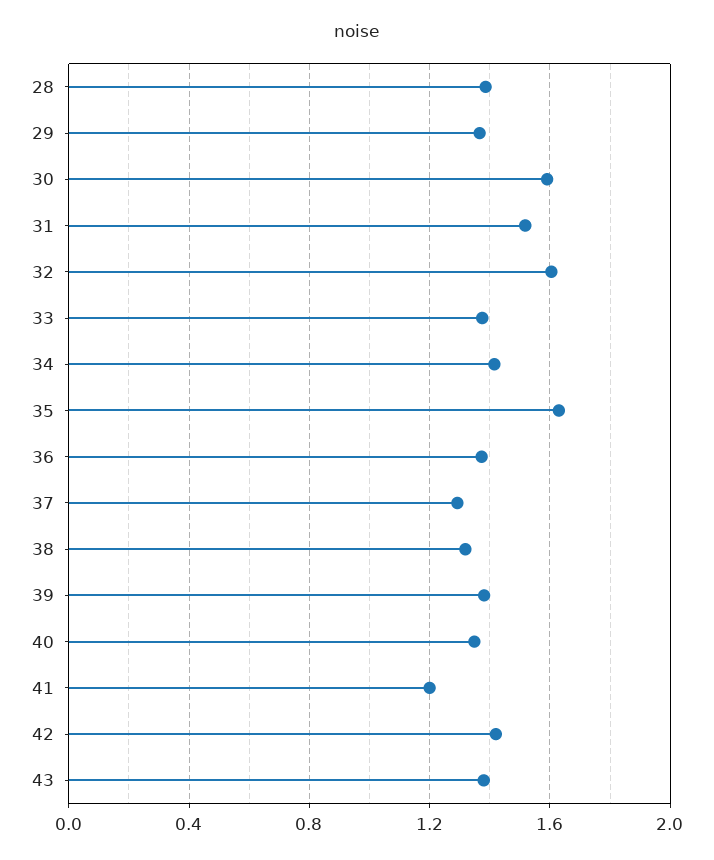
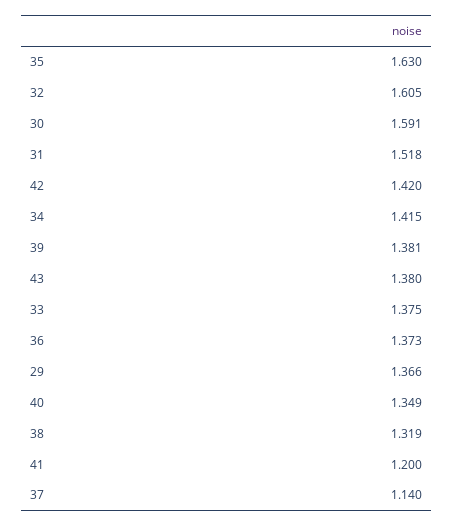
  {
-   "28": 1.4,
    "29": 1.366,
    "30": 1.591,
    "31": 1.518,
    "32": 1.605,
    "33": 1.375,
    "34": 1.415,
    "35": 1.63,
    "36": 1.373,
-   "37": 1.3,
+   "37": 1.14,
    "38": 1.319,
    "39": 1.381,
    "40": 1.349,
    "41": 1.2,
    "42": 1.42,
    "43": 1.38
  }

